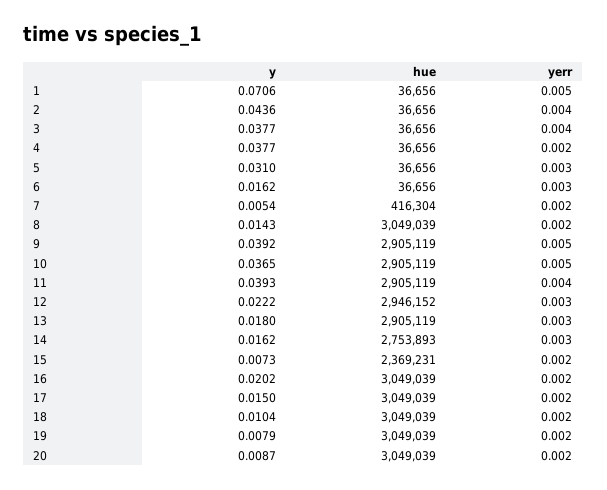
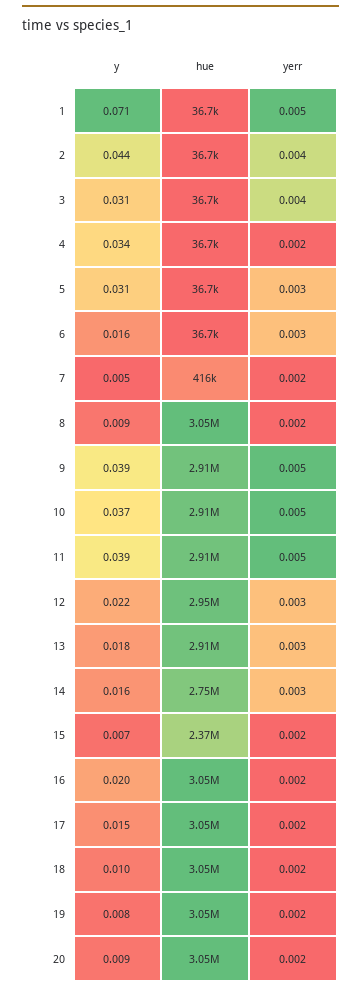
  {
    "y": {
      "1": 0.0706,
      "2": 0.0436,
-     "3": 0.0377,
+     "3": 0.031,
-     "4": 0.0377,
+     "4": 0.034,
      "5": 0.031,
      "6": 0.0162,
      "7": 0.0054,
-     "8": 0.0143,
+     "8": 0.009,
      "9": 0.0392,
      "10": 0.0365,
      "11": 0.0393,
      "12": 0.0222,
      "13": 0.018,
      "14": 0.0162,
      "15": 0.0073,
      "16": 0.0202,
      "17": 0.015,
      "18": 0.0104,
      "19": 0.0079,
      "20": 0.0087
    },
    "hue": {
      "1": 36656,
      "2": 36656,
      "3": 36656,
      "4": 36656,
      "5": 36656,
      "6": 36656,
      "7": 416304,
      "8": 3049039,
      "9": 2905119,
      "10": 2905119,
      "11": 2905119,
      "12": 2946152,
      "13": 2905119,
      "14": 2753893,
      "15": 2369231,
      "16": 3049039,
      "17": 3049039,
      "18": 3049039,
      "19": 3049039,
      "20": 3049039
    },
    "yerr": {
      "1": 0.005,
      "2": 0.004,
      "3": 0.004,
      "4": 0.002,
      "5": 0.003,
      "6": 0.003,
      "7": 0.002,
      "8": 0.002,
      "9": 0.005,
      "10": 0.005,
-     "11": 0.004,
+     "11": 0.005,
      "12": 0.003,
      "13": 0.003,
      "14": 0.003,
      "15": 0.002,
      "16": 0.002,
      "17": 0.002,
      "18": 0.002,
      "19": 0.002,
      "20": 0.002
    }
  }

